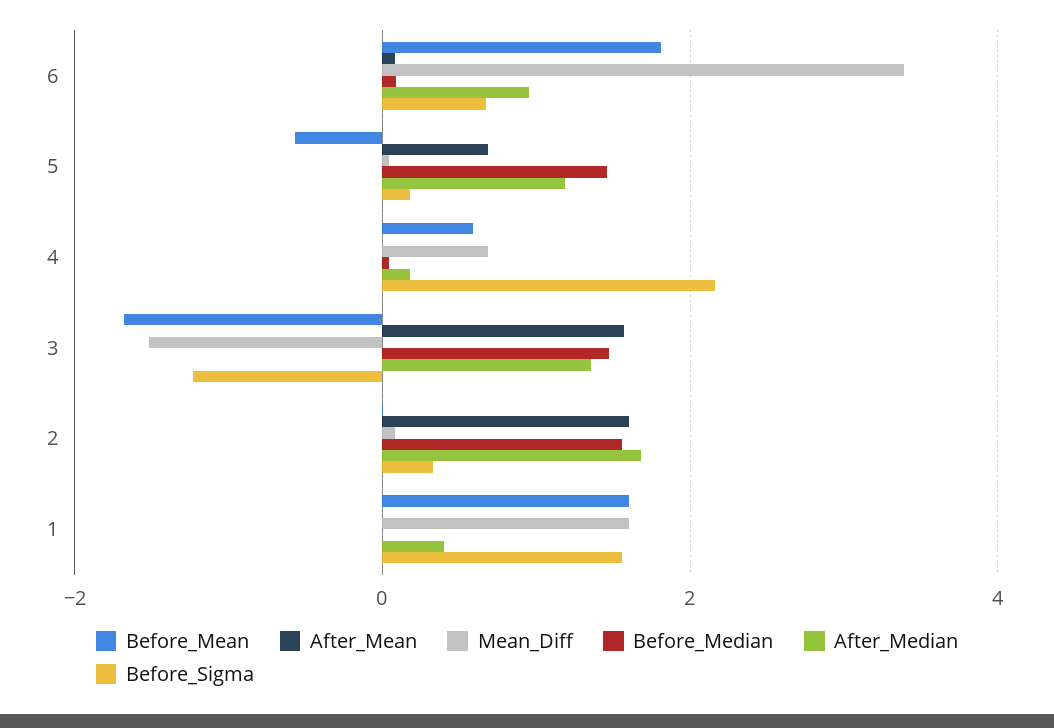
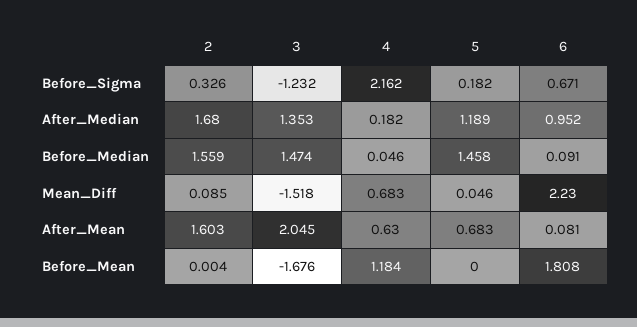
  {
    "Before_Mean": {
      "6": 1.808,
-     "5": -0.6,
+     "5": 0,
-     "4": 0.6,
+     "4": 1.184,
      "3": -1.676,
-     "2": 0.004,
+     "2": 0.004
-     "1": 1.6
    },
    "After_Mean": {
      "6": 0.081,
      "5": 0.683,
-     "4": 0,
+     "4": 0.63,
-     "3": 1.6,
+     "3": 2.045,
-     "2": 1.603,
+     "2": 1.603
-     "1": 0
    },
    "Mean_Diff": {
-     "6": 3.4,
+     "6": 2.23,
      "5": 0.046,
      "4": 0.683,
      "3": -1.518,
-     "2": 0.085,
+     "2": 0.085
-     "1": 1.6
    },
    "Before_Median": {
      "6": 0.091,
      "5": 1.458,
      "4": 0.046,
      "3": 1.474,
-     "2": 1.559,
+     "2": 1.559
-     "1": 0
    },
    "After_Median": {
      "6": 0.952,
      "5": 1.189,
      "4": 0.182,
      "3": 1.353,
-     "2": 1.68,
+     "2": 1.68
-     "1": 0.4
    },
    "Before_Sigma": {
      "6": 0.671,
      "5": 0.182,
      "4": 2.162,
      "3": -1.232,
-     "2": 0.326,
+     "2": 0.326
-     "1": 1.6
    }
  }

